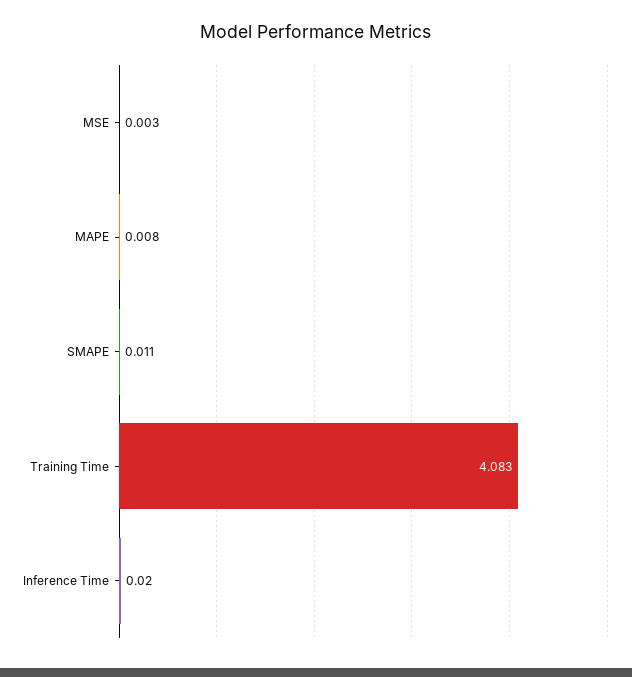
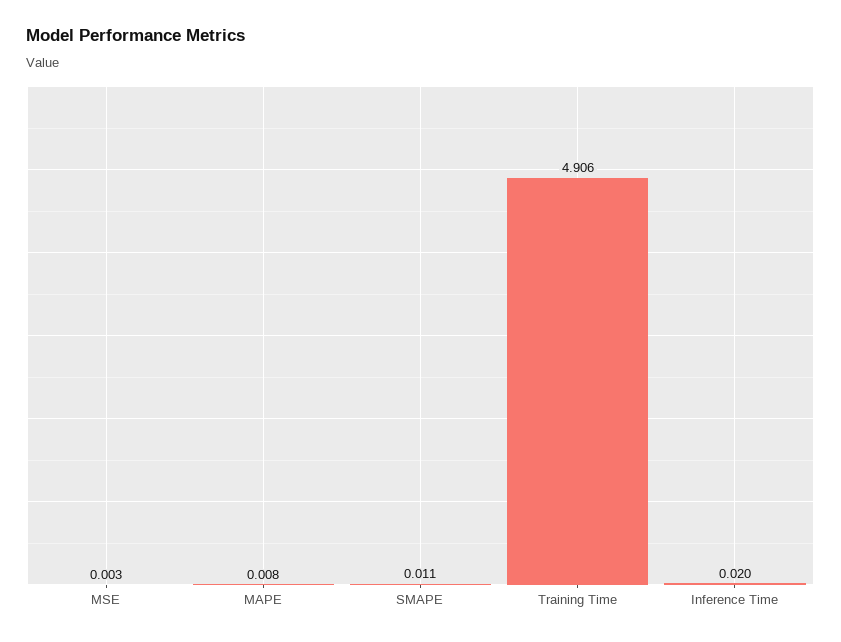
  {
    "MSE": 0.003,
    "MAPE": 0.008,
    "SMAPE": 0.011,
-   "Training Time": 4.083,
+   "Training Time": 4.906,
    "Inference Time": 0.02
  }

